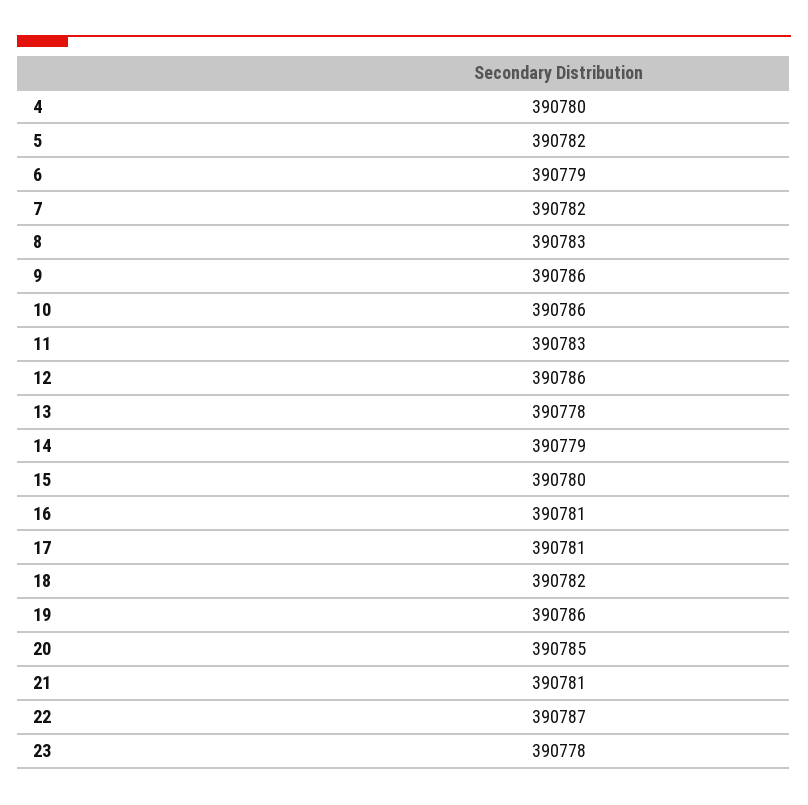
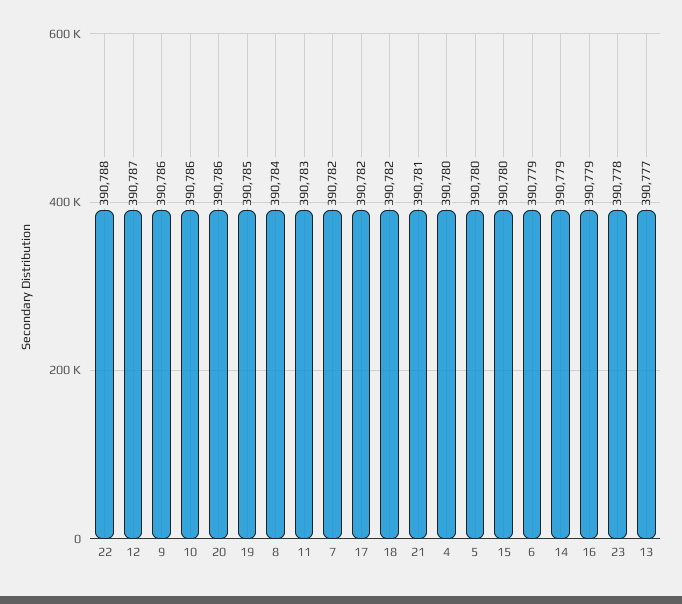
  {
    "4": 390780,
-   "5": 390782,
+   "5": 390780,
    "6": 390779,
    "7": 390782,
-   "8": 390783,
+   "8": 390784,
    "9": 390786,
    "10": 390786,
    "11": 390783,
-   "12": 390786,
+   "12": 390787,
-   "13": 390778,
+   "13": 390777,
    "14": 390779,
    "15": 390780,
-   "16": 390781,
+   "16": 390779,
-   "17": 390781,
+   "17": 390782,
    "18": 390782,
-   "19": 390786,
+   "19": 390785,
-   "20": 390785,
+   "20": 390786,
    "21": 390781,
-   "22": 390787,
+   "22": 390788,
    "23": 390778
  }

